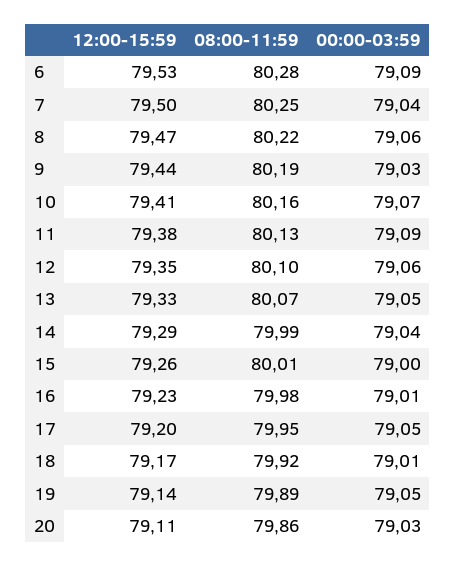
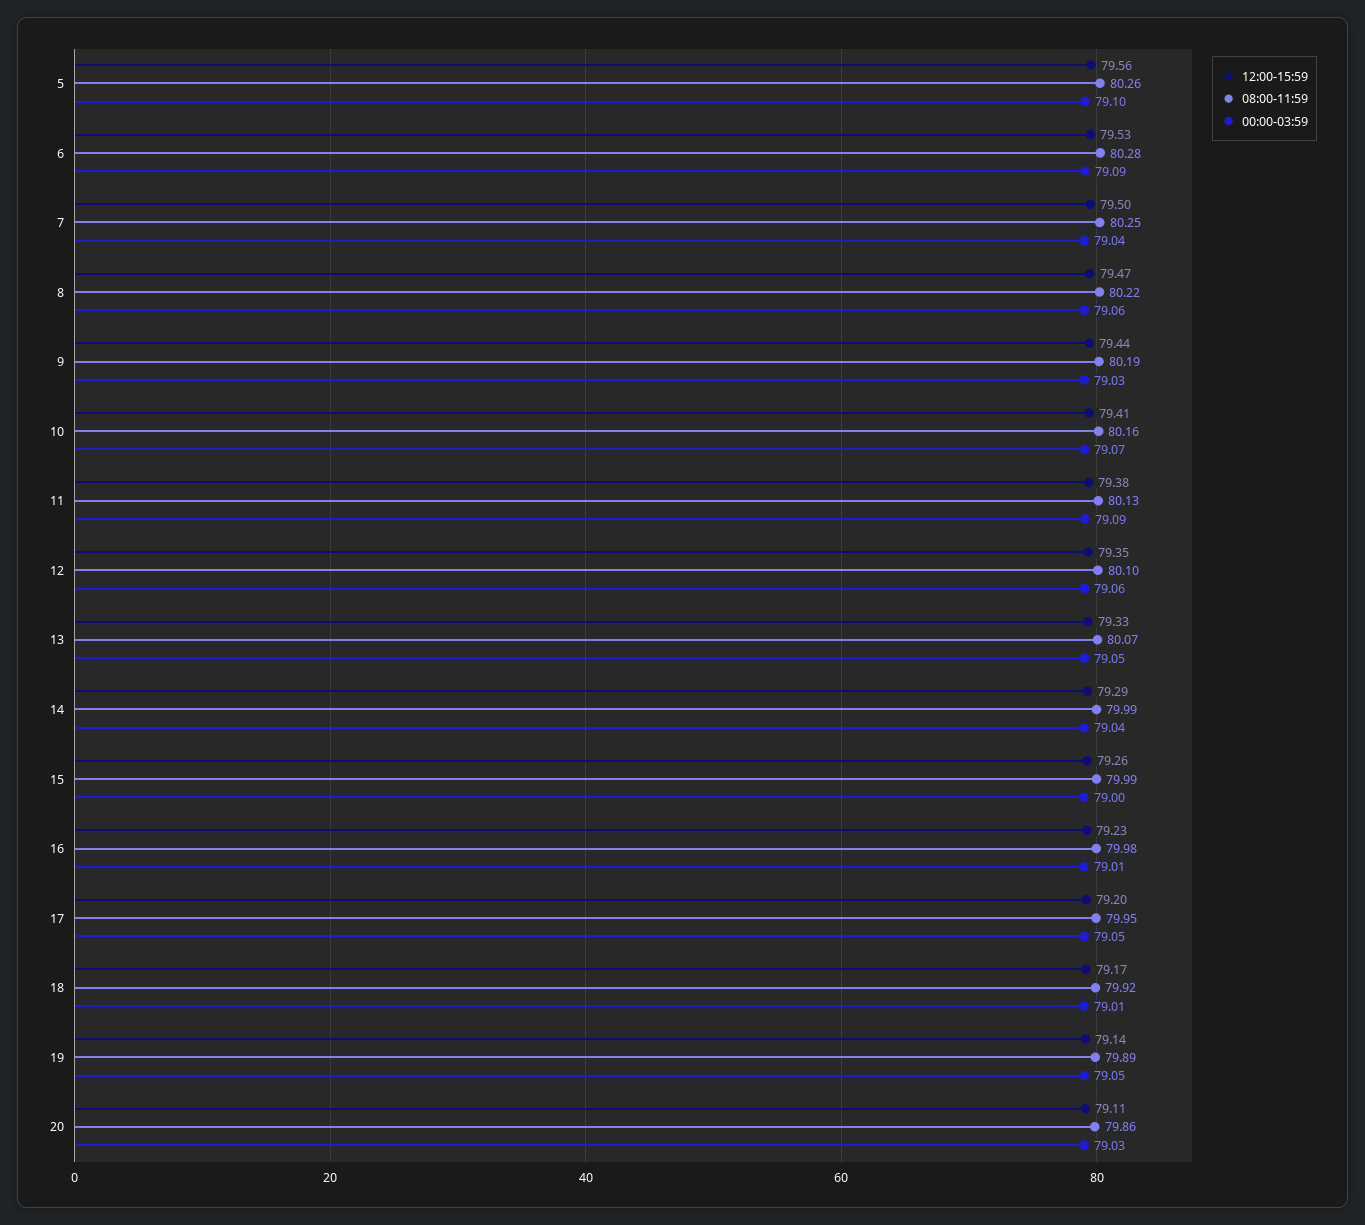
  {
    "12:00-15:59": {
      "6": 79.53,
      "7": 79.5,
      "8": 79.47,
      "9": 79.44,
      "10": 79.41,
      "11": 79.38,
      "12": 79.35,
      "13": 79.33,
      "14": 79.29,
      "15": 79.26,
      "16": 79.23,
      "17": 79.2,
      "18": 79.17,
      "19": 79.14,
-     "20": 79.11
+     "20": 79.11,
+     "5": 79.56
    },
    "08:00-11:59": {
      "6": 80.28,
      "7": 80.25,
      "8": 80.22,
      "9": 80.19,
      "10": 80.16,
      "11": 80.13,
      "12": 80.1,
      "13": 80.07,
      "14": 79.99,
-     "15": 80.01,
+     "15": 79.99,
      "16": 79.98,
      "17": 79.95,
      "18": 79.92,
      "19": 79.89,
-     "20": 79.86
+     "20": 79.86,
+     "5": 80.26
    },
    "00:00-03:59": {
      "6": 79.09,
      "7": 79.04,
      "8": 79.06,
      "9": 79.03,
      "10": 79.07,
      "11": 79.09,
      "12": 79.06,
      "13": 79.05,
      "14": 79.04,
      "15": 79,
      "16": 79.01,
      "17": 79.05,
      "18": 79.01,
      "19": 79.05,
-     "20": 79.03
+     "20": 79.03,
+     "5": 79.1
    }
  }

